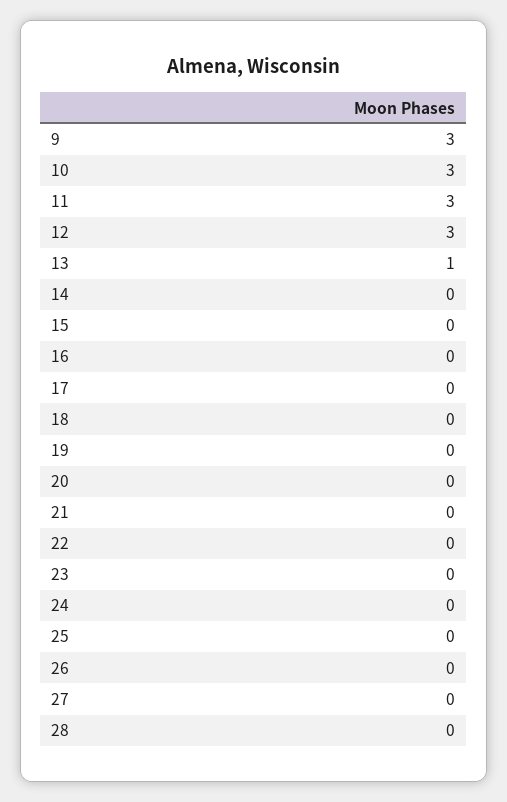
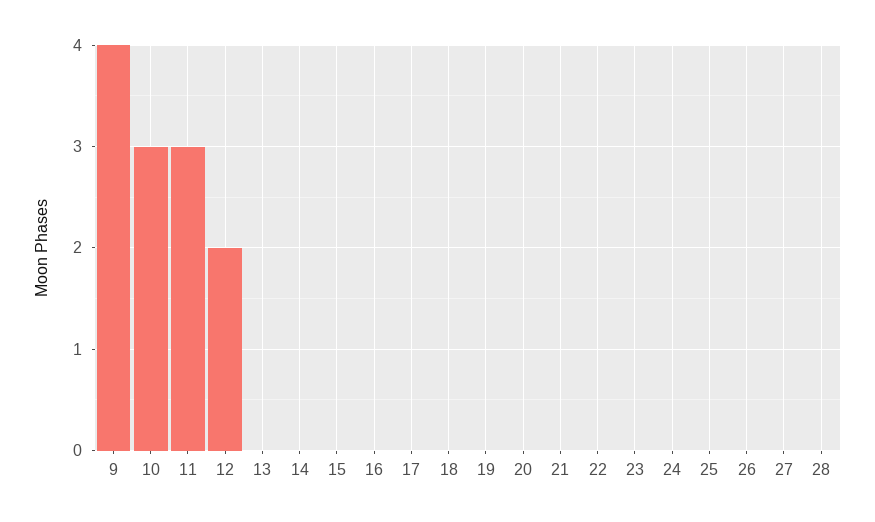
  {
-   "9": 3,
+   "9": 4,
    "10": 3,
    "11": 3,
-   "12": 3,
+   "12": 2,
-   "13": 1,
+   "13": 0,
    "14": 0,
    "15": 0,
    "16": 0,
    "17": 0,
    "18": 0,
    "19": 0,
    "20": 0,
    "21": 0,
    "22": 0,
    "23": 0,
    "24": 0,
    "25": 0,
    "26": 0,
    "27": 0,
    "28": 0
  }

